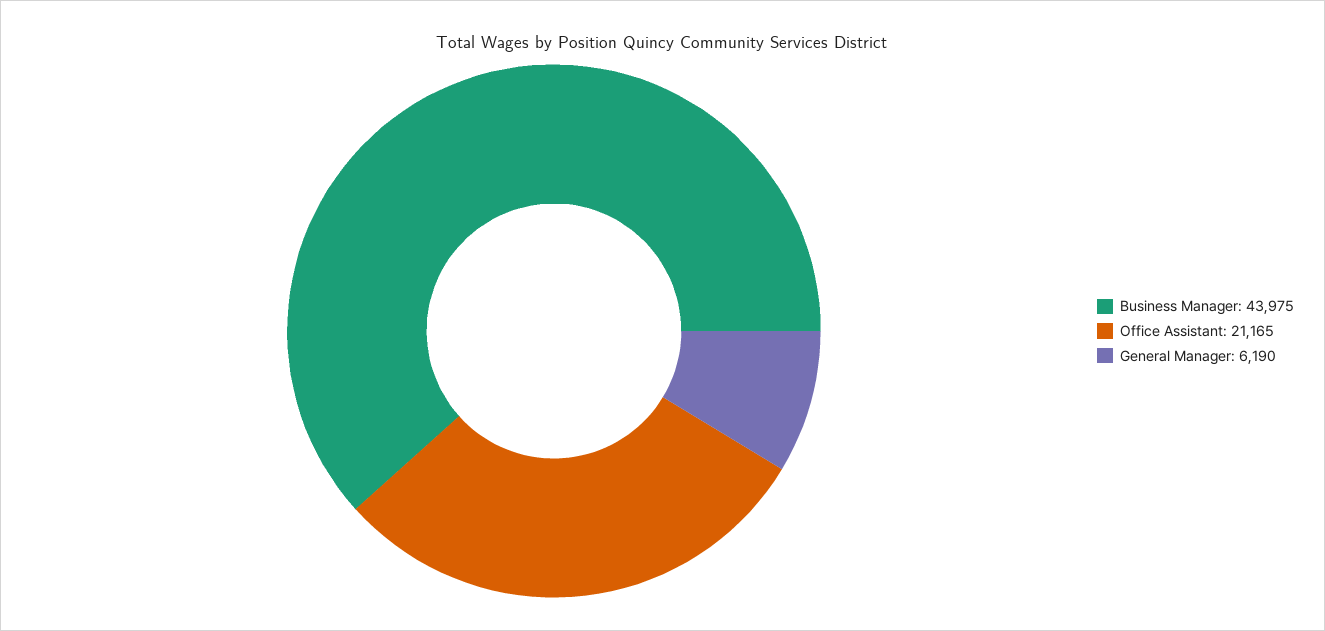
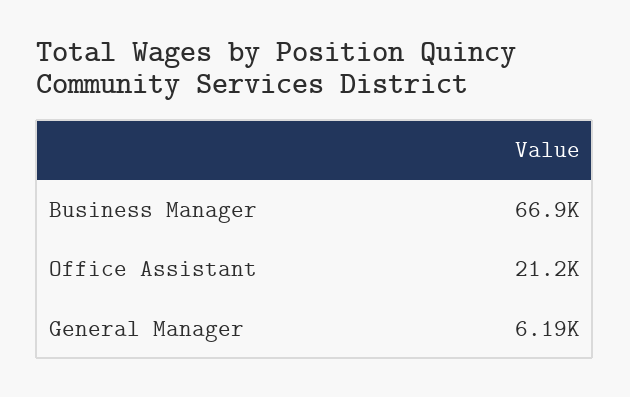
  {
-   "Business Manager": 43975,
+   "Business Manager": 66900,
    "Office Assistant": 21165,
    "General Manager": 6190
  }

